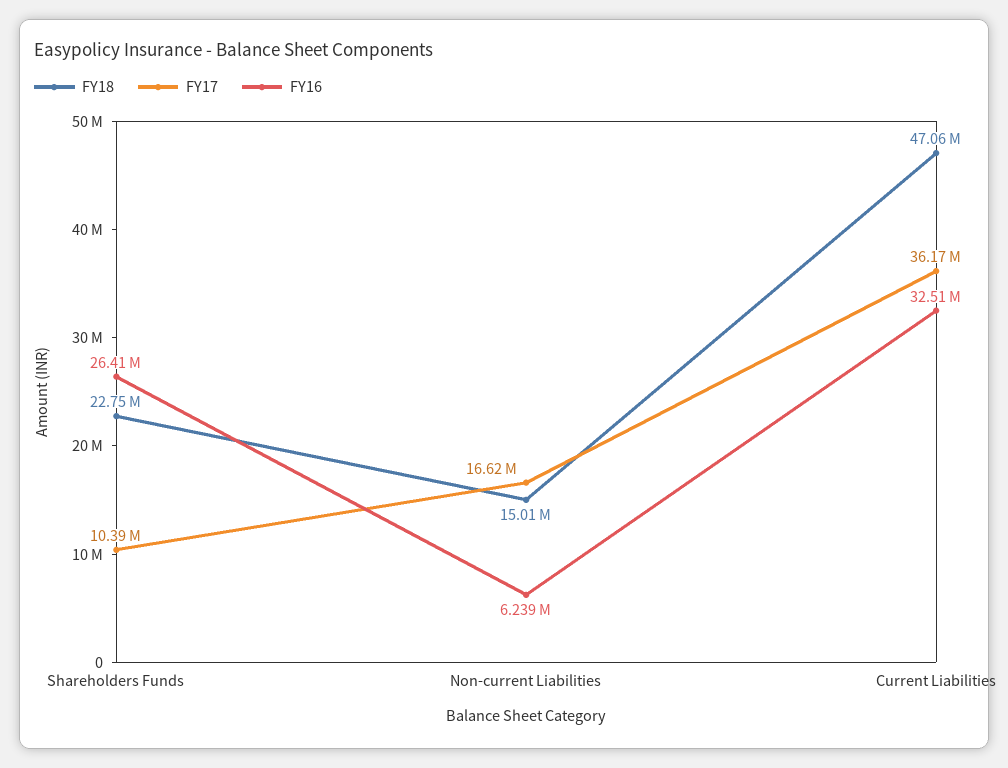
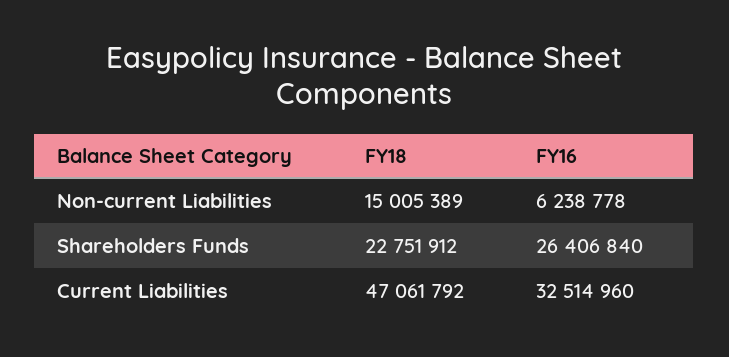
  {
    "FY18": {
      "Shareholders Funds": 22751912,
      "Non-current Liabilities": 15005389,
      "Current Liabilities": 47061792
    },
-   "FY17": {
-     "Shareholders Funds": 10390000,
-     "Non-current Liabilities": 16620000,
-     "Current Liabilities": 36170000
-   },
    "FY16": {
      "Shareholders Funds": 26406840,
      "Non-current Liabilities": 6238778,
      "Current Liabilities": 32514960
    }
  }

